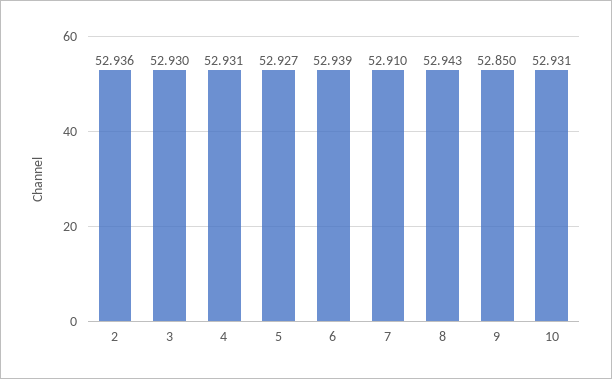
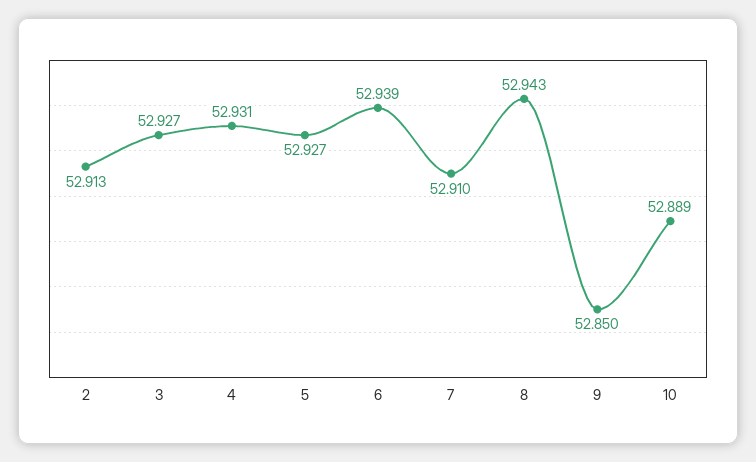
  {
-   "2": 52.936,
+   "2": 52.913,
-   "3": 52.93,
+   "3": 52.927,
    "4": 52.931,
    "5": 52.927,
    "6": 52.939,
    "7": 52.91,
    "8": 52.943,
    "9": 52.85,
-   "10": 52.931
+   "10": 52.889
  }

